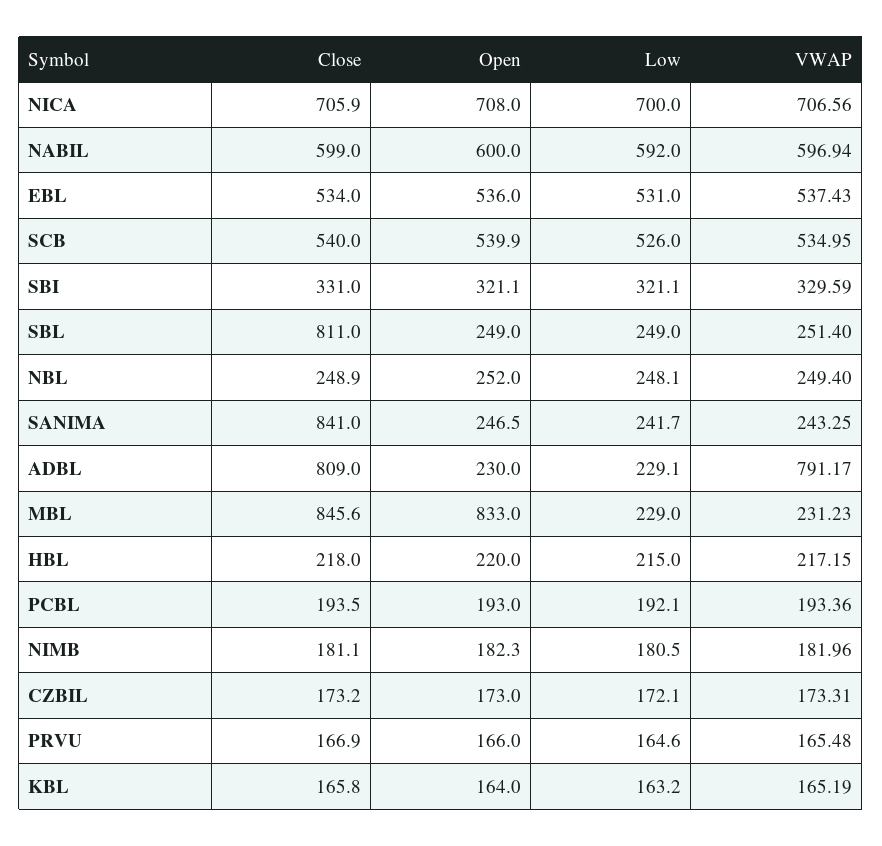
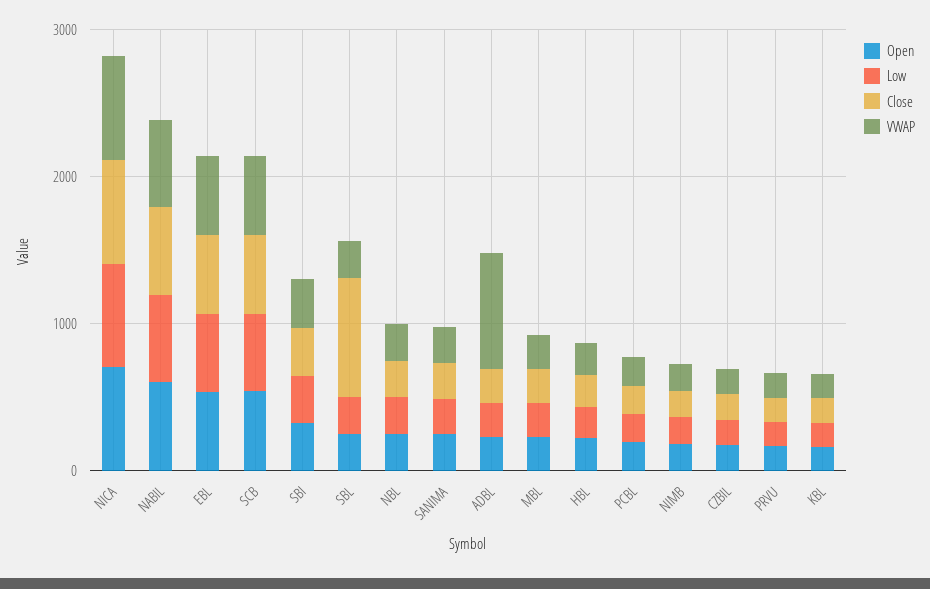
  {
    "Close": {
      "NICA": 705.9,
      "NABIL": 599,
      "EBL": 534,
      "SCB": 540,
      "SBI": 331,
      "SBL": 811,
      "NBL": 248.9,
-     "SANIMA": 841,
+     "SANIMA": 200,
-     "ADBL": 809,
+     "ADBL": 200,
-     "MBL": 845.6,
+     "MBL": 200,
      "HBL": 218,
      "PCBL": 193.5,
      "NIMB": 181.1,
      "CZBIL": 173.2,
      "PRVU": 166.9,
      "KBL": 165.8
    },
    "Open": {
      "NICA": 708,
      "NABIL": 600,
      "EBL": 536,
      "SCB": 539.9,
      "SBI": 321.1,
      "SBL": 249,
      "NBL": 252,
      "SANIMA": 246.5,
      "ADBL": 230,
-     "MBL": 833,
+     "MBL": 200,
      "HBL": 220,
      "PCBL": 193,
      "NIMB": 182.3,
      "CZBIL": 173,
      "PRVU": 166,
      "KBL": 164
    },
    "Low": {
      "NICA": 700,
      "NABIL": 592,
      "EBL": 531,
      "SCB": 526,
      "SBI": 321.1,
      "SBL": 249,
      "NBL": 248.1,
      "SANIMA": 241.7,
      "ADBL": 229.1,
      "MBL": 229,
      "HBL": 215,
      "PCBL": 192.1,
      "NIMB": 180.5,
      "CZBIL": 172.1,
      "PRVU": 164.6,
      "KBL": 163.2
    },
    "VWAP": {
      "NICA": 706.56,
      "NABIL": 596.94,
      "EBL": 537.43,
      "SCB": 534.95,
      "SBI": 329.59,
      "SBL": 251.4,
      "NBL": 249.4,
      "SANIMA": 243.25,
      "ADBL": 791.17,
      "MBL": 231.23,
      "HBL": 217.15,
      "PCBL": 193.36,
      "NIMB": 181.96,
      "CZBIL": 173.31,
      "PRVU": 165.48,
      "KBL": 165.19
    }
  }

